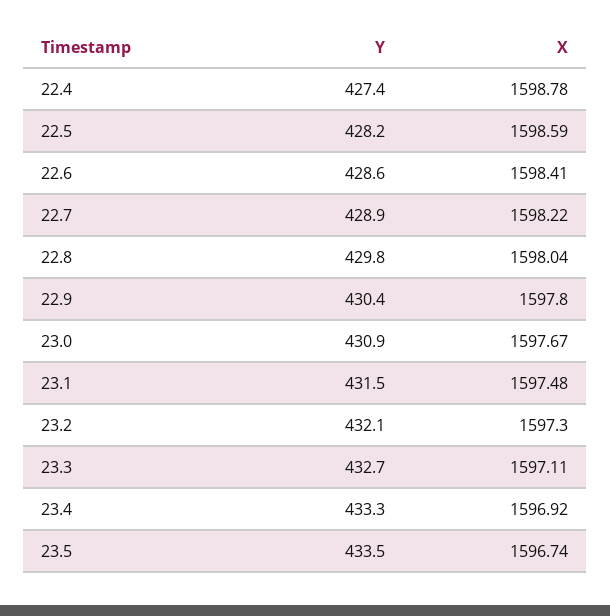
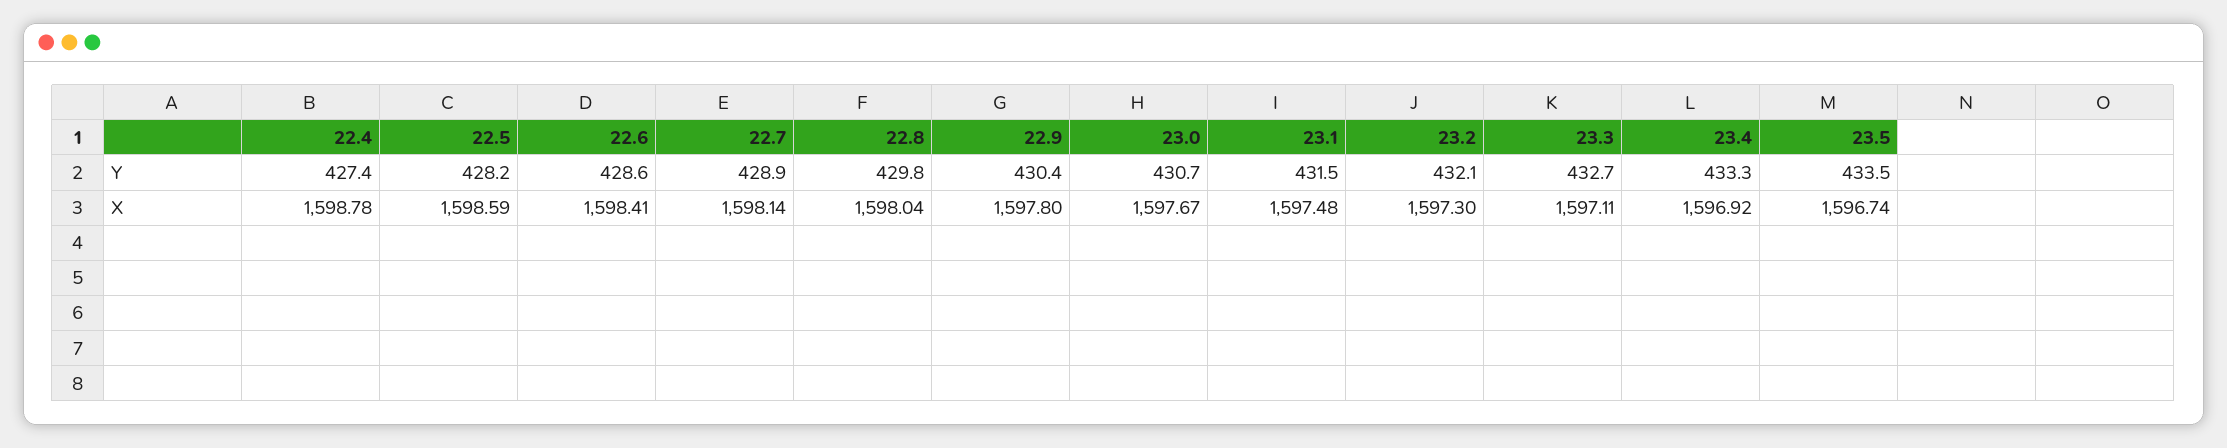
  {
    "Y": {
      "22.4": 427.4,
      "22.5": 428.2,
      "22.6": 428.6,
      "22.7": 428.9,
      "22.8": 429.8,
      "22.9": 430.4,
-     "23.0": 430.9,
+     "23.0": 430.7,
      "23.1": 431.5,
      "23.2": 432.1,
      "23.3": 432.7,
      "23.4": 433.3,
      "23.5": 433.5
    },
    "X": {
      "22.4": 1598.78,
      "22.5": 1598.59,
      "22.6": 1598.41,
-     "22.7": 1598.22,
+     "22.7": 1598.14,
      "22.8": 1598.04,
      "22.9": 1597.8,
      "23.0": 1597.67,
      "23.1": 1597.48,
      "23.2": 1597.3,
      "23.3": 1597.11,
      "23.4": 1596.92,
      "23.5": 1596.74
    }
  }

